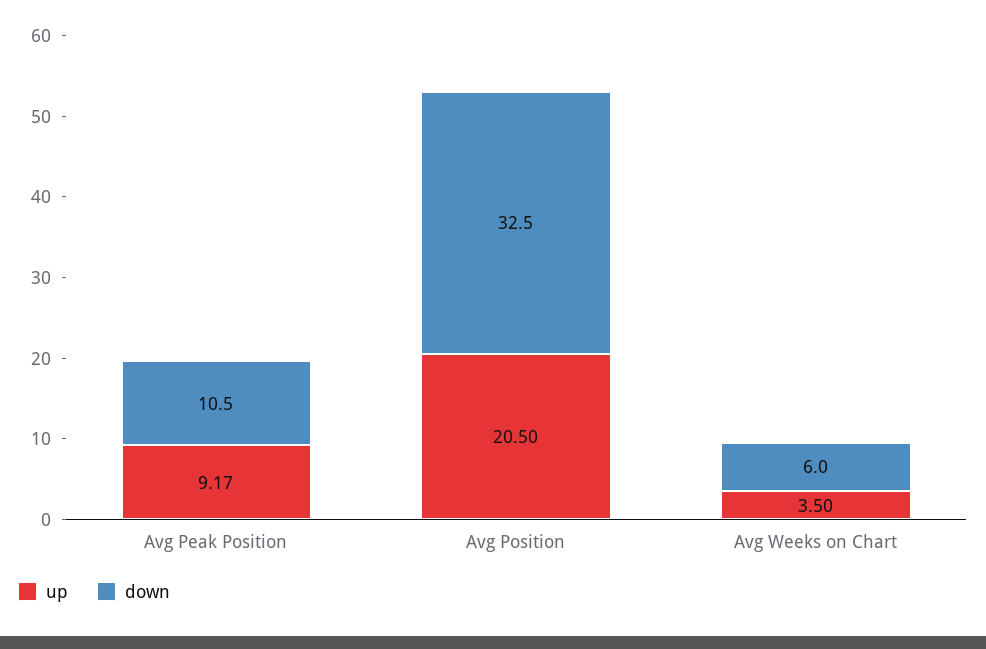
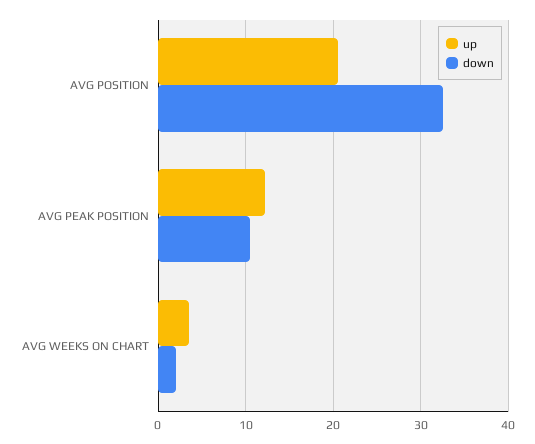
  {
    "up": {
-     "Avg Peak Position": 9.17,
+     "Avg Peak Position": 12,
      "Avg Position": 20.5,
      "Avg Weeks on Chart": 3.5
    },
    "down": {
      "Avg Peak Position": 10.5,
      "Avg Position": 32.5,
-     "Avg Weeks on Chart": 6
+     "Avg Weeks on Chart": 2
    }
  }

